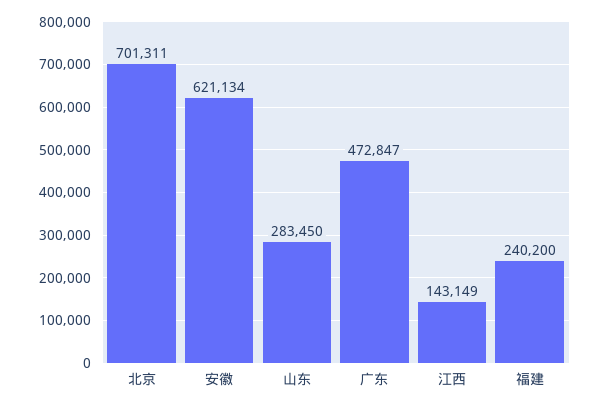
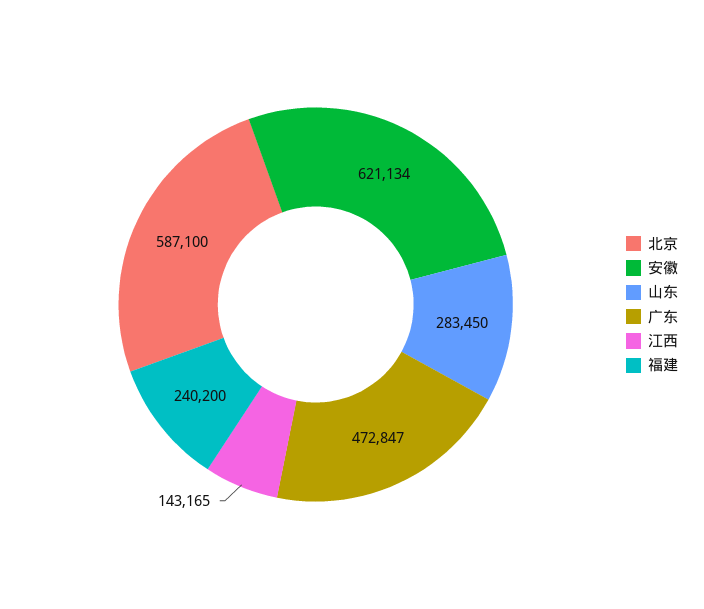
  {
-   "北京": 701311,
+   "北京": 587100,
    "安徽": 621134,
    "山东": 283450,
    "广东": 472847,
-   "江西": 143149,
+   "江西": 143165,
    "福建": 240200
  }

